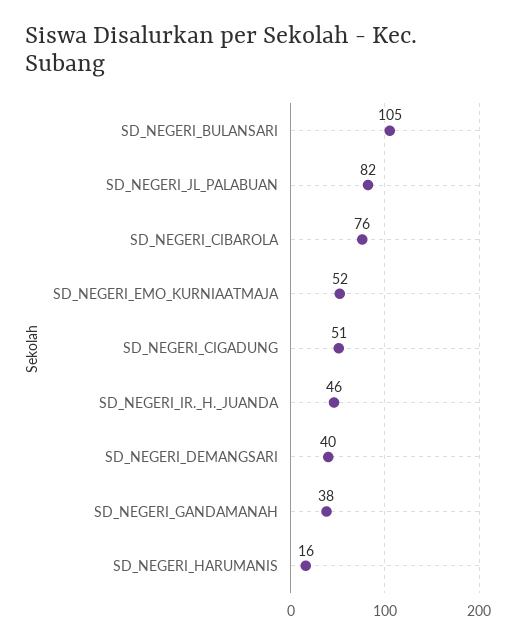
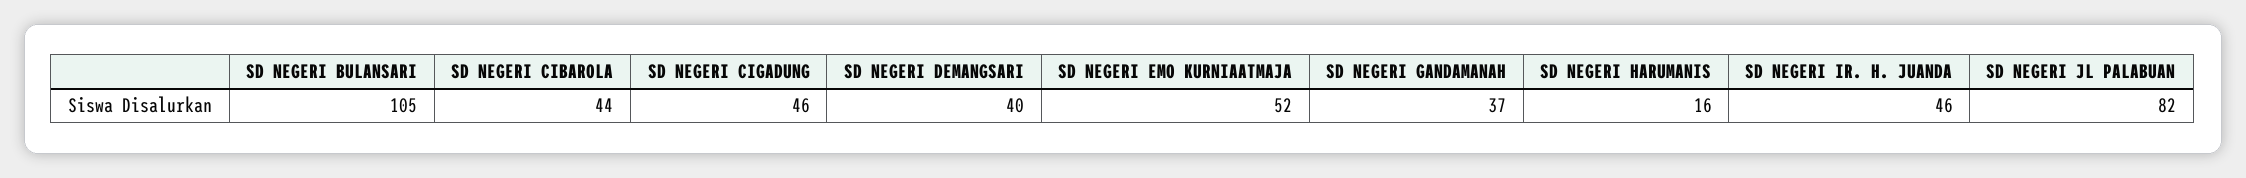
  {
    "SD_NEGERI_BULANSARI": 105,
    "SD_NEGERI_JL_PALABUAN": 82,
-   "SD_NEGERI_CIBAROLA": 76,
+   "SD_NEGERI_CIBAROLA": 44,
    "SD_NEGERI_EMO_KURNIAATMAJA": 52,
-   "SD_NEGERI_CIGADUNG": 51,
+   "SD_NEGERI_CIGADUNG": 46,
    "SD_NEGERI_IR._H._JUANDA": 46,
    "SD_NEGERI_DEMANGSARI": 40,
-   "SD_NEGERI_GANDAMANAH": 38,
+   "SD_NEGERI_GANDAMANAH": 37,
    "SD_NEGERI_HARUMANIS": 16
  }

